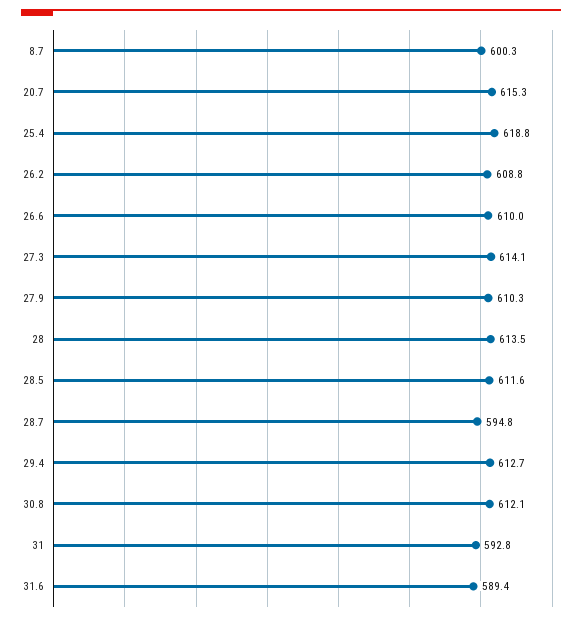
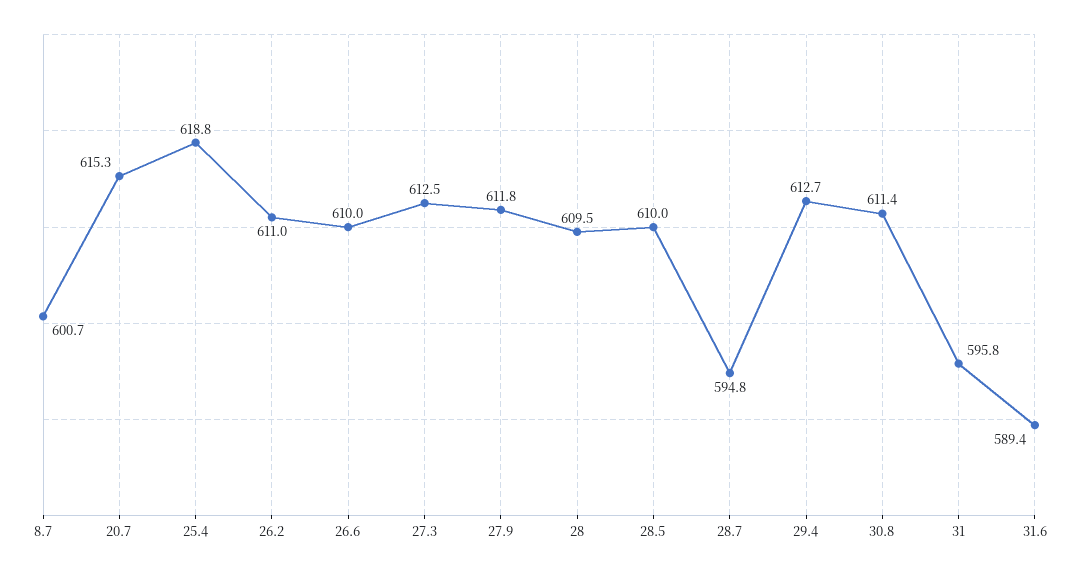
  {
-   "8.7": 600.3,
+   "8.7": 600.7,
    "20.7": 615.3,
    "25.4": 618.8,
-   "26.2": 608.8,
+   "26.2": 611,
    "26.6": 610,
-   "27.3": 614.1,
+   "27.3": 612.5,
-   "27.9": 610.3,
+   "27.9": 611.8,
-   "28": 613.5,
+   "28": 609.5,
-   "28.5": 611.6,
+   "28.5": 610,
    "28.7": 594.8,
    "29.4": 612.7,
-   "30.8": 612.1,
+   "30.8": 611.4,
-   "31": 592.8,
+   "31": 595.8,
    "31.6": 589.4
  }

